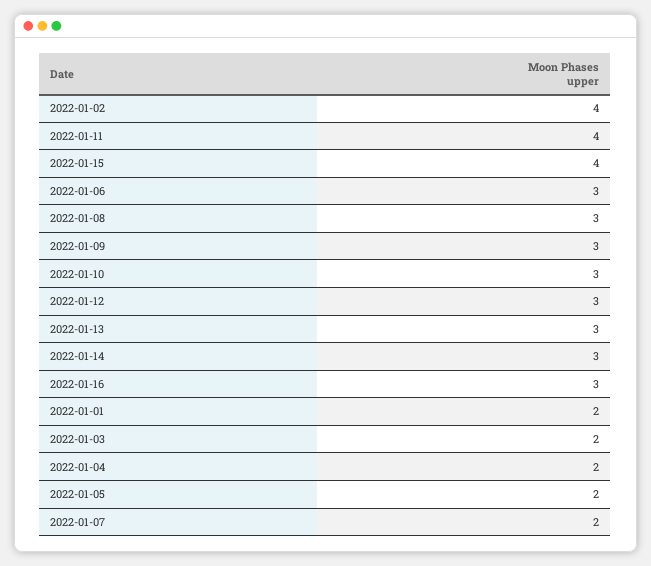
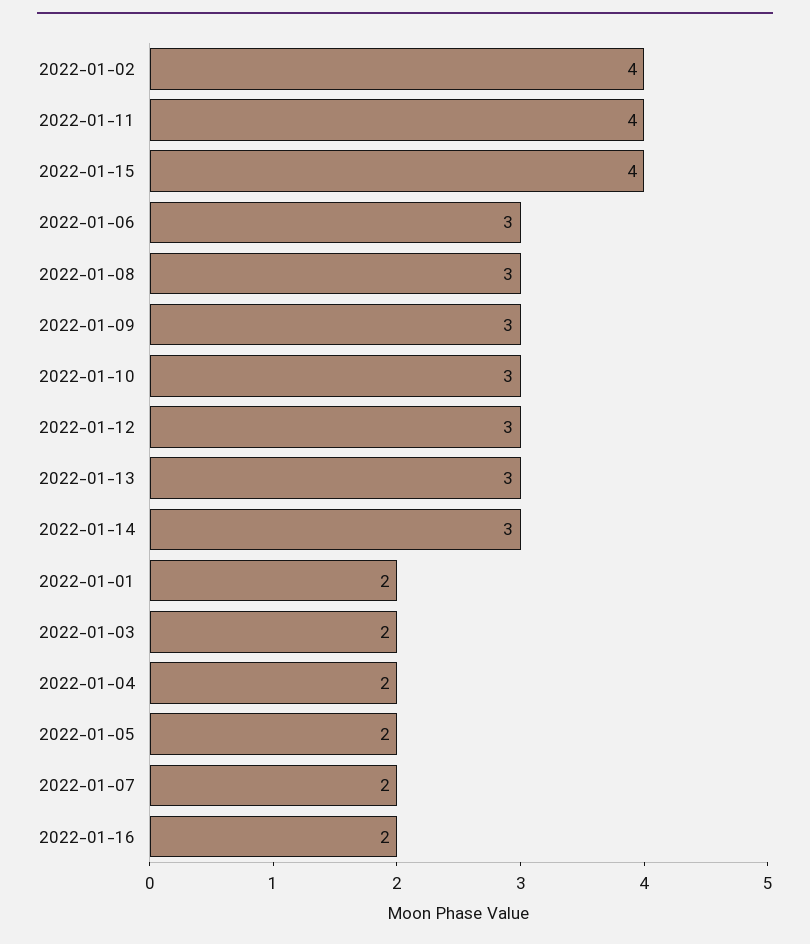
  {
    "2022-01-02": 4,
    "2022-01-11": 4,
    "2022-01-15": 4,
    "2022-01-06": 3,
    "2022-01-08": 3,
    "2022-01-09": 3,
    "2022-01-10": 3,
    "2022-01-12": 3,
    "2022-01-13": 3,
    "2022-01-14": 3,
-   "2022-01-16": 3,
+   "2022-01-16": 2,
    "2022-01-01": 2,
    "2022-01-03": 2,
    "2022-01-04": 2,
    "2022-01-05": 2,
    "2022-01-07": 2
  }

